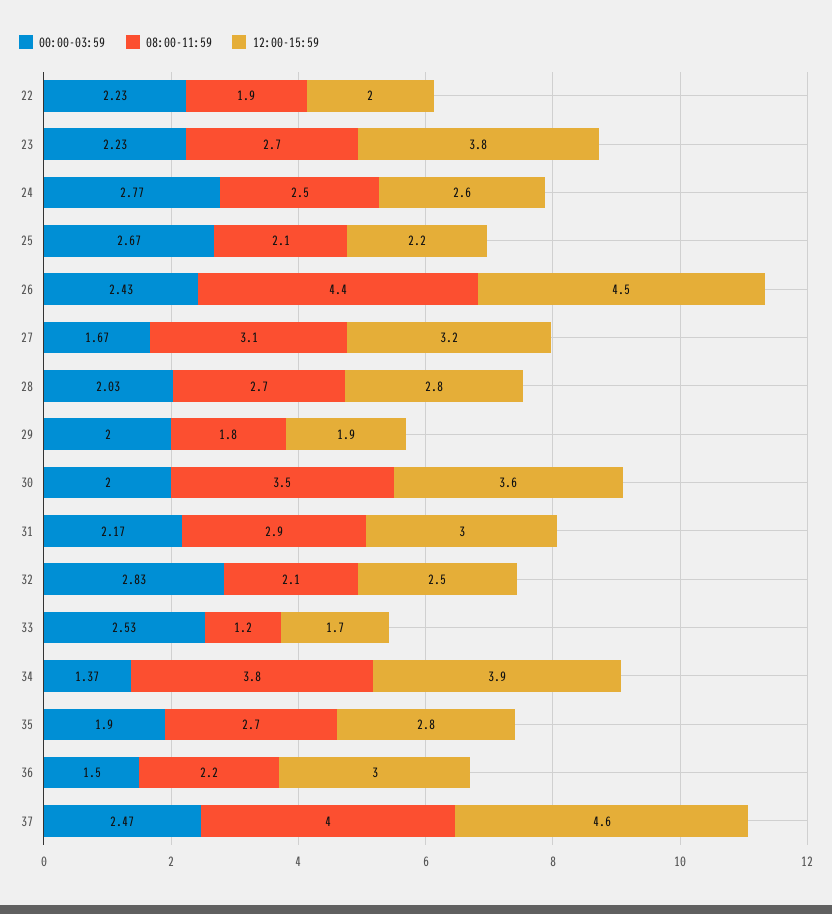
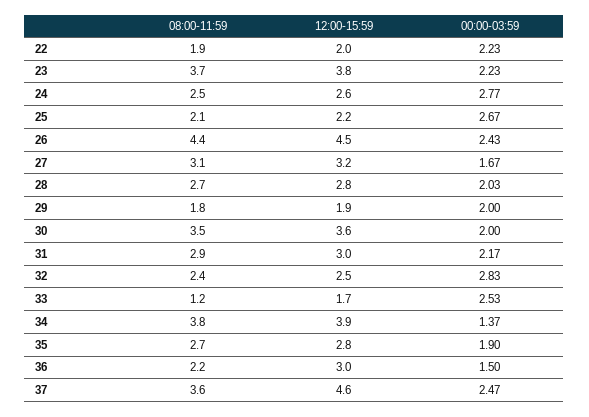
  {
    "00:00-03:59": {
      "22": 2.23,
      "23": 2.23,
      "24": 2.77,
      "25": 2.67,
      "26": 2.43,
      "27": 1.67,
      "28": 2.03,
      "29": 2,
      "30": 2,
      "31": 2.17,
      "32": 2.83,
      "33": 2.53,
      "34": 1.37,
      "35": 1.9,
      "36": 1.5,
      "37": 2.47
    },
    "08:00-11:59": {
      "22": 1.9,
-     "23": 2.7,
+     "23": 3.7,
      "24": 2.5,
      "25": 2.1,
      "26": 4.4,
      "27": 3.1,
      "28": 2.7,
      "29": 1.8,
      "30": 3.5,
      "31": 2.9,
-     "32": 2.1,
+     "32": 2.4,
      "33": 1.2,
      "34": 3.8,
      "35": 2.7,
      "36": 2.2,
-     "37": 4
+     "37": 3.6
    },
    "12:00-15:59": {
      "22": 2,
      "23": 3.8,
      "24": 2.6,
      "25": 2.2,
      "26": 4.5,
      "27": 3.2,
      "28": 2.8,
      "29": 1.9,
      "30": 3.6,
      "31": 3,
      "32": 2.5,
      "33": 1.7,
      "34": 3.9,
      "35": 2.8,
      "36": 3,
      "37": 4.6
    }
  }

